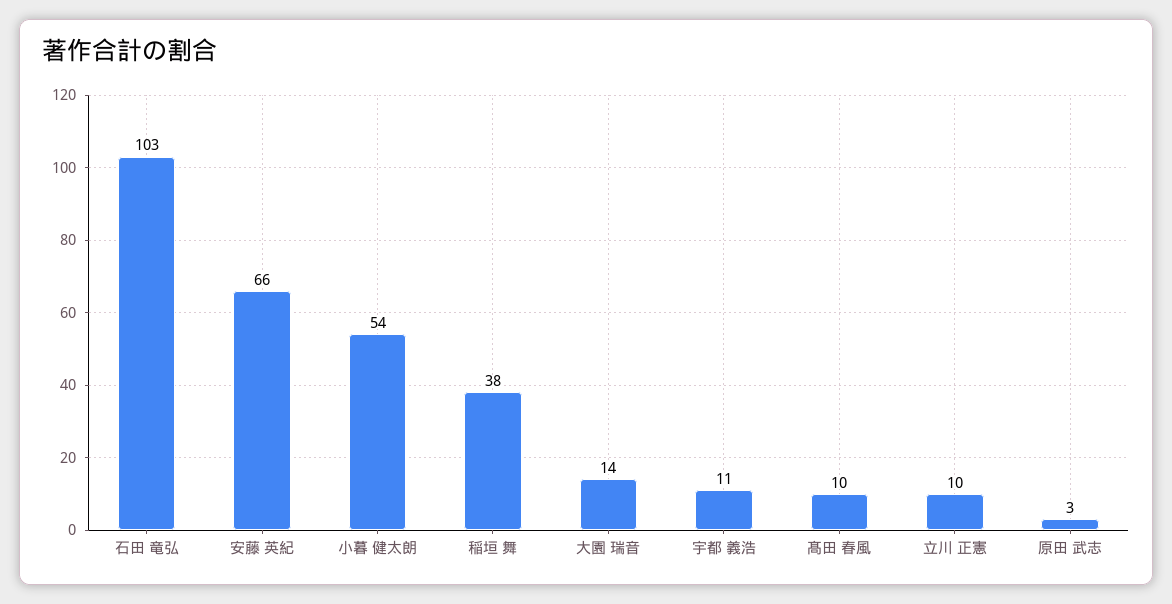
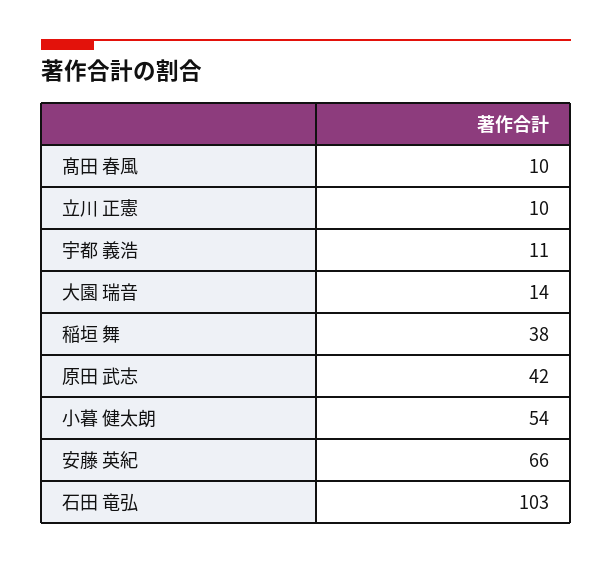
  {
    "石田 竜弘": 103,
    "安藤 英紀": 66,
    "小暮 健太朗": 54,
    "稲垣 舞": 38,
    "大園 瑞音": 14,
    "宇都 義浩": 11,
    "髙田 春風": 10,
    "立川 正憲": 10,
-   "原田 武志": 3
+   "原田 武志": 42
  }

